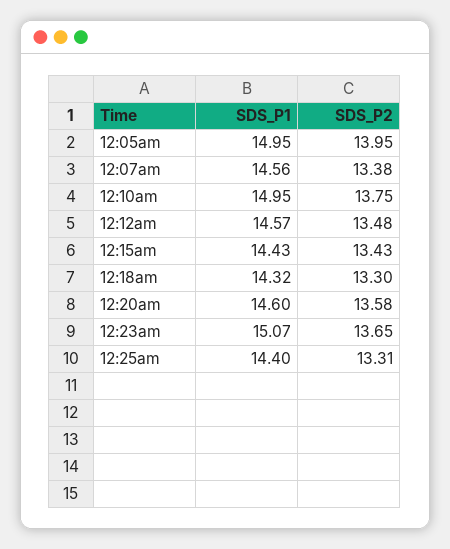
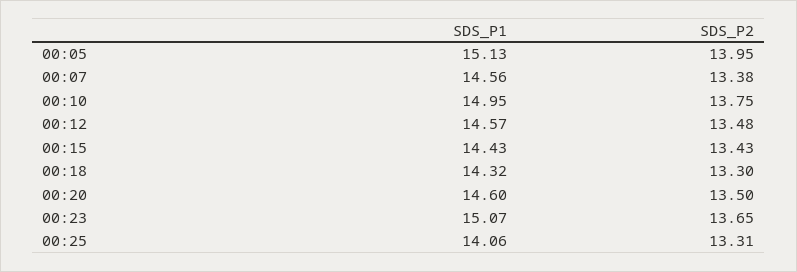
  {
    "SDS_P1": {
-     "12:05am": 14.95,
+     "12:05am": 15.13,
      "12:07am": 14.56,
      "12:10am": 14.95,
      "12:12am": 14.57,
      "12:15am": 14.43,
      "12:18am": 14.32,
      "12:20am": 14.6,
      "12:23am": 15.07,
-     "12:25am": 14.4
+     "12:25am": 14.06
    },
    "SDS_P2": {
      "12:05am": 13.95,
      "12:07am": 13.38,
      "12:10am": 13.75,
      "12:12am": 13.48,
      "12:15am": 13.43,
      "12:18am": 13.3,
-     "12:20am": 13.58,
+     "12:20am": 13.5,
      "12:23am": 13.65,
      "12:25am": 13.31
    }
  }

